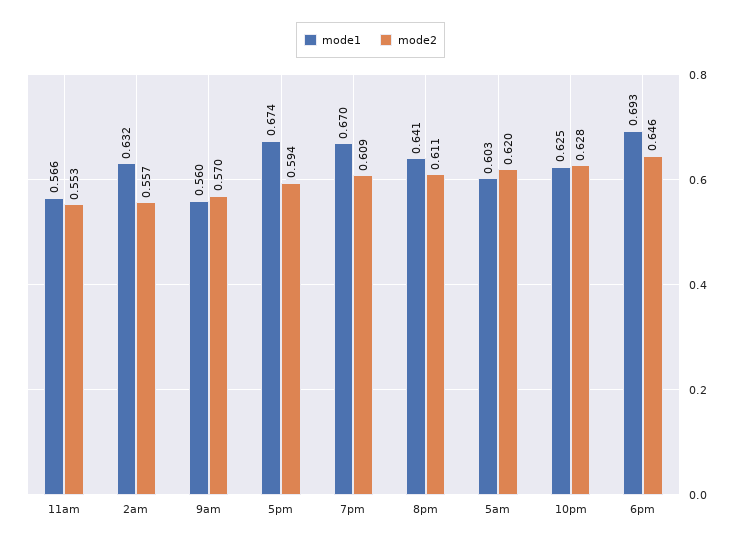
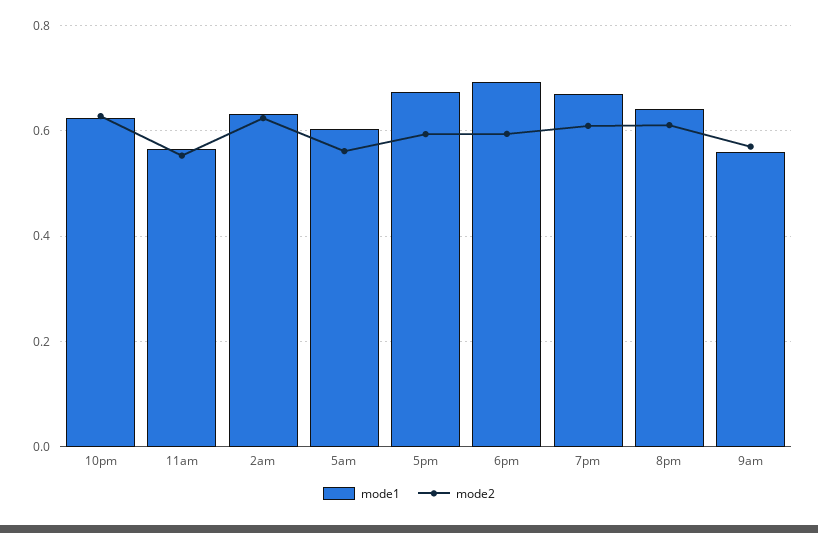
  {
    "mode1": {
      "11am": 0.566,
      "2am": 0.632,
      "9am": 0.56,
      "5pm": 0.674,
      "7pm": 0.67,
      "8pm": 0.641,
      "5am": 0.603,
      "10pm": 0.625,
      "6pm": 0.693
    },
    "mode2": {
      "11am": 0.553,
-     "2am": 0.557,
+     "2am": 0.62,
      "9am": 0.57,
      "5pm": 0.594,
      "7pm": 0.609,
      "8pm": 0.611,
-     "5am": 0.62,
+     "5am": 0.56,
      "10pm": 0.628,
-     "6pm": 0.646
+     "6pm": 0.6
    }
  }

